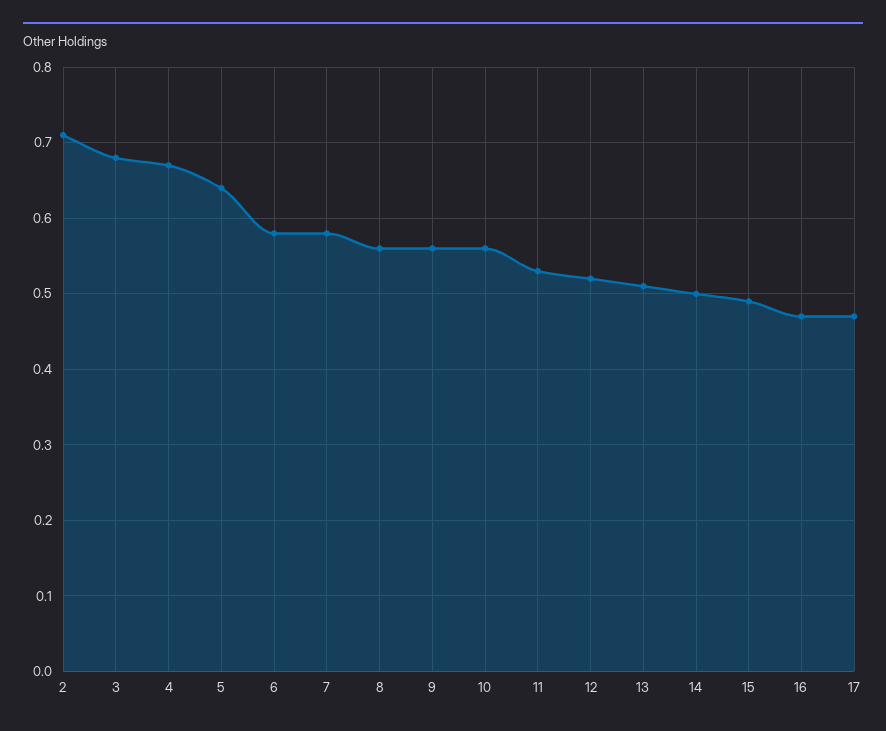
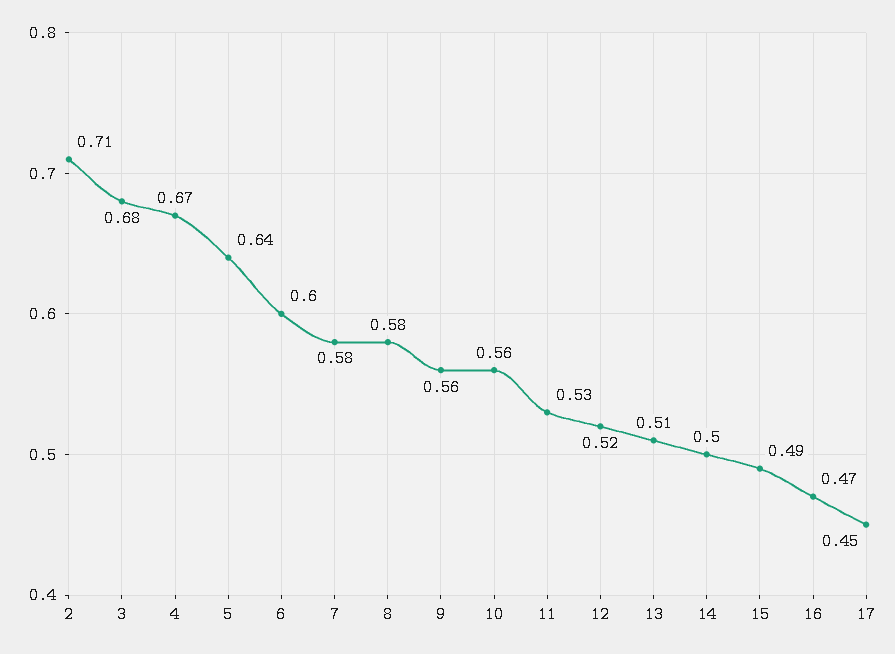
  {
    "2": 0.71,
    "3": 0.68,
    "4": 0.67,
    "5": 0.64,
-   "6": 0.58,
+   "6": 0.6,
    "7": 0.58,
-   "8": 0.56,
+   "8": 0.58,
    "9": 0.56,
    "10": 0.56,
    "11": 0.53,
    "12": 0.52,
    "13": 0.51,
    "14": 0.5,
    "15": 0.49,
    "16": 0.47,
-   "17": 0.47
+   "17": 0.45
  }

